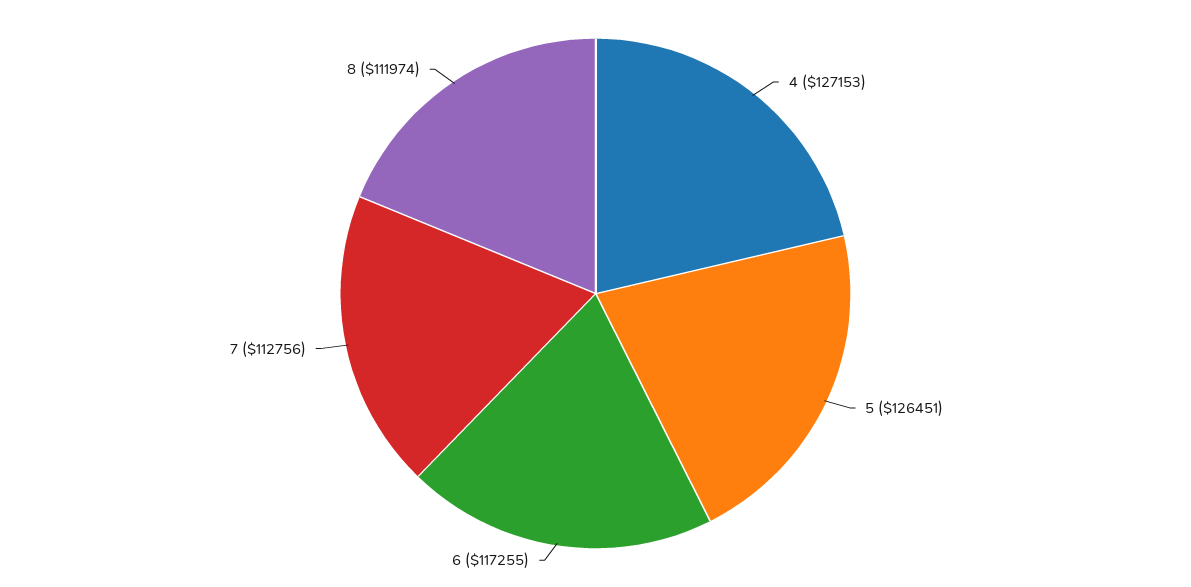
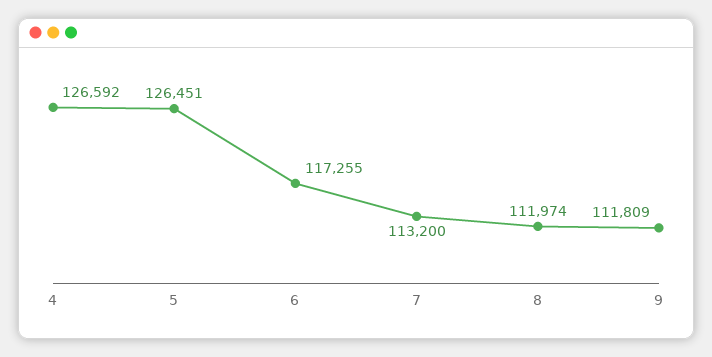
  {
-   "4": 127153,
+   "4": 126592,
    "5": 126451,
    "6": 117255,
-   "7": 112756,
+   "7": 113200,
-   "8": 111974
+   "8": 111974,
+   "9": 111809
  }

